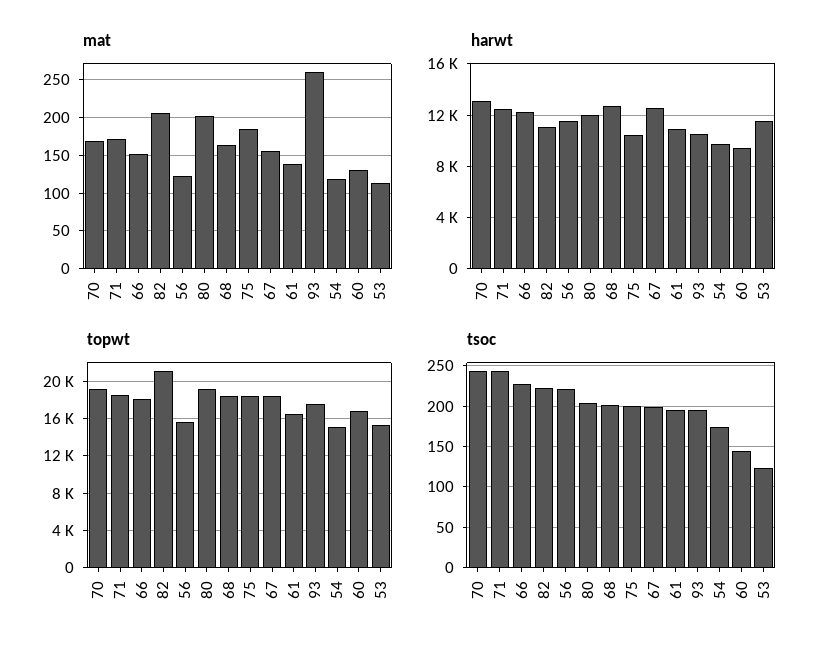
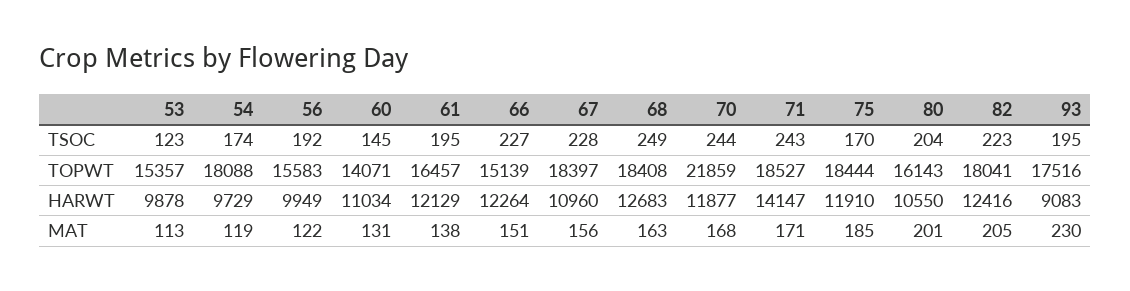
  {
    "mat": {
      "70": 168,
      "71": 171,
      "66": 151,
      "82": 205,
      "56": 122,
      "80": 201,
      "68": 163,
      "75": 185,
      "67": 156,
      "61": 138,
-     "93": 260,
+     "93": 230,
      "54": 119,
      "60": 131,
      "53": 113
    },
    "harwt": {
-     "70": 13000,
+     "70": 11877,
-     "71": 12500,
+     "71": 14147,
      "66": 12264,
-     "82": 11000,
+     "82": 12416,
-     "56": 11500,
+     "56": 9949,
-     "80": 12000,
+     "80": 10550,
      "68": 12683,
-     "75": 10500,
+     "75": 11910,
-     "67": 12500,
+     "67": 10960,
-     "61": 11000,
+     "61": 12129,
-     "93": 10500,
+     "93": 9083,
      "54": 9729,
-     "60": 9500,
+     "60": 11034,
-     "53": 11500
+     "53": 9878
    },
    "topwt": {
-     "70": 19000,
+     "70": 21859,
      "71": 18527,
-     "66": 18000,
+     "66": 15139,
-     "82": 21000,
+     "82": 18041,
      "56": 15583,
-     "80": 19000,
+     "80": 16143,
      "68": 18408,
      "75": 18444,
      "67": 18397,
      "61": 16457,
      "93": 17516,
-     "54": 15000,
+     "54": 18088,
-     "60": 17000,
+     "60": 14071,
      "53": 15357
    },
    "tsoc": {
      "70": 244,
      "71": 243,
      "66": 227,
      "82": 223,
-     "56": 220,
+     "56": 192,
      "80": 204,
-     "68": 200,
+     "68": 249,
-     "75": 200,
+     "75": 170,
-     "67": 200,
+     "67": 228,
      "61": 195,
      "93": 195,
      "54": 174,
      "60": 145,
      "53": 123
    }
  }

